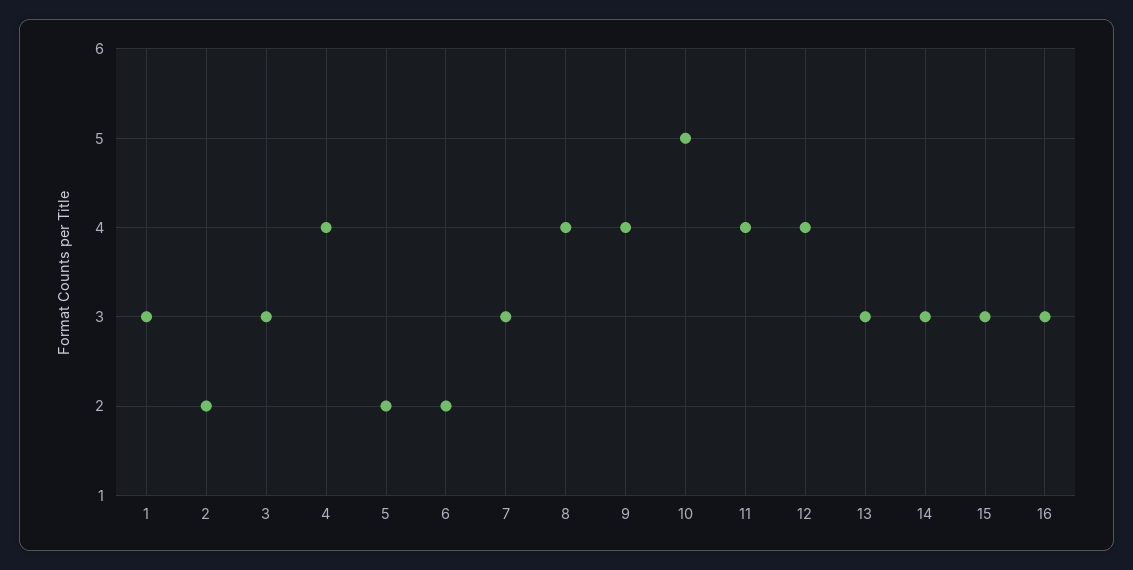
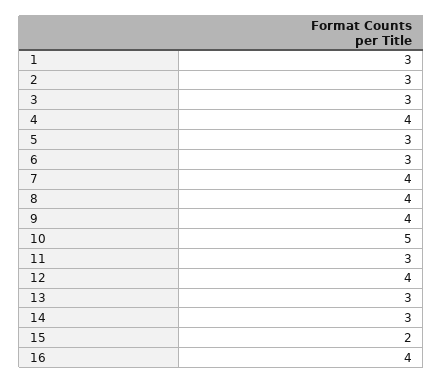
  {
    "1": 3,
-   "2": 2,
+   "2": 3,
    "3": 3,
    "4": 4,
-   "5": 2,
+   "5": 3,
-   "6": 2,
+   "6": 3,
-   "7": 3,
+   "7": 4,
    "8": 4,
    "9": 4,
    "10": 5,
-   "11": 4,
+   "11": 3,
    "12": 4,
    "13": 3,
    "14": 3,
-   "15": 3,
+   "15": 2,
-   "16": 3
+   "16": 4
  }

